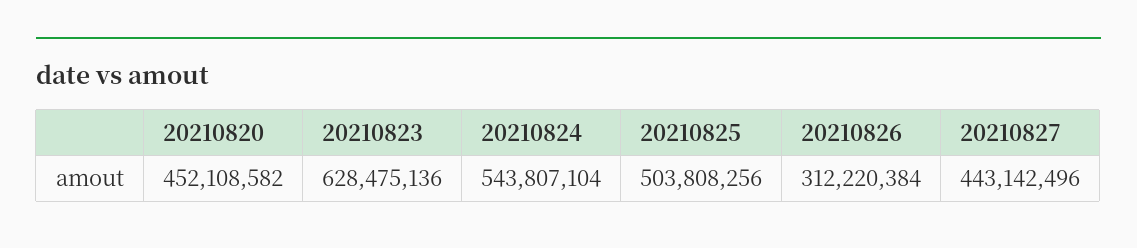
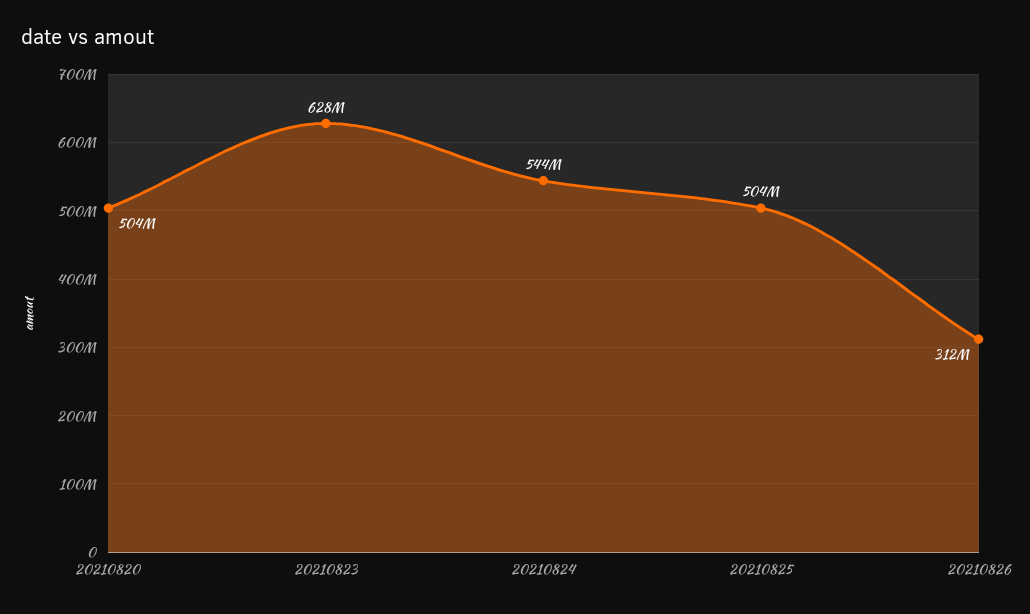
  {
-   "20210820": 452108582,
+   "20210820": 504000000,
    "20210823": 628475136,
    "20210824": 543807104,
    "20210825": 503808256,
-   "20210826": 312220384,
+   "20210826": 312220384
-   "20210827": 443142496
  }

